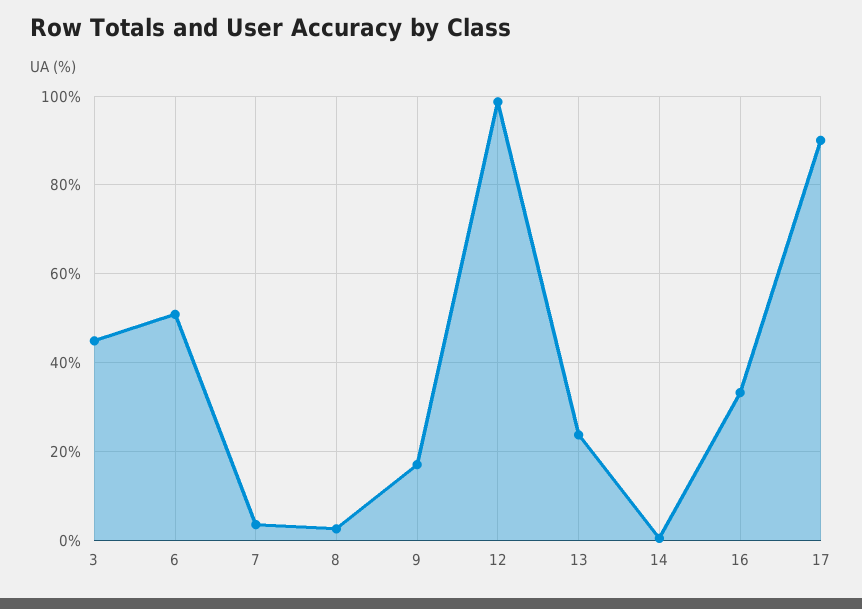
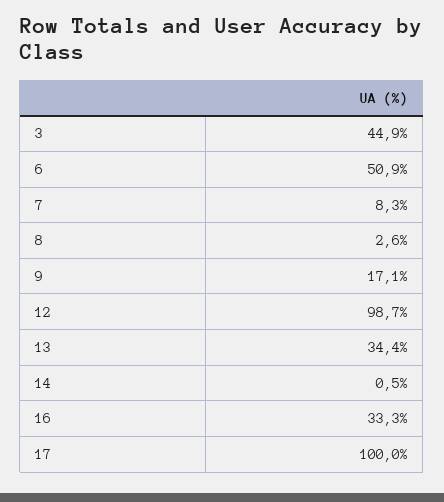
  {
    "3": 44.9,
    "6": 50.9,
-   "7": 4,
+   "7": 8.3,
    "8": 2.6,
    "9": 17.1,
    "12": 98.7,
-   "13": 24,
+   "13": 34.4,
    "14": 0.5,
    "16": 33.3,
-   "17": 90
+   "17": 100
  }

